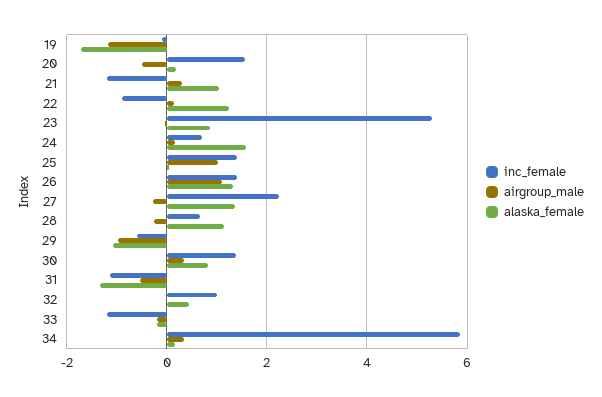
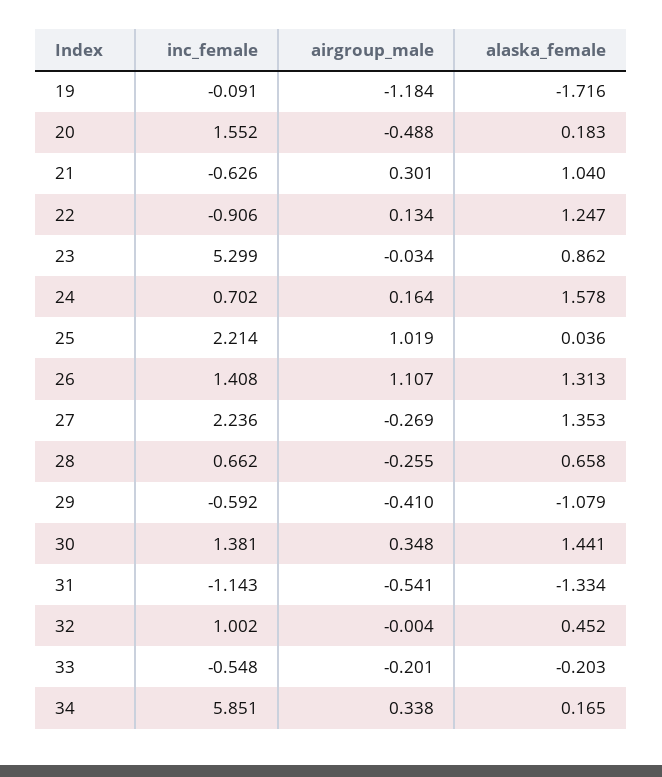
  {
    "inc_female": {
      "19": -0.091,
      "20": 1.552,
-     "21": -1.2,
+     "21": -0.626,
      "22": -0.906,
      "23": 5.299,
      "24": 0.702,
-     "25": 1.4,
+     "25": 2.214,
      "26": 1.408,
      "27": 2.236,
      "28": 0.662,
      "29": -0.592,
      "30": 1.381,
      "31": -1.143,
      "32": 1.002,
-     "33": -1.2,
+     "33": -0.548,
      "34": 5.851
    },
    "airgroup_male": {
      "19": -1.184,
      "20": -0.488,
      "21": 0.301,
      "22": 0.134,
      "23": -0.034,
      "24": 0.164,
      "25": 1.019,
      "26": 1.107,
      "27": -0.269,
      "28": -0.255,
-     "29": -1,
+     "29": -0.41,
      "30": 0.348,
      "31": -0.541,
      "32": -0.004,
      "33": -0.201,
      "34": 0.338
    },
    "alaska_female": {
      "19": -1.716,
      "20": 0.183,
      "21": 1.04,
      "22": 1.247,
      "23": 0.862,
      "24": 1.578,
      "25": 0.036,
      "26": 1.313,
      "27": 1.353,
-     "28": 1.2,
+     "28": 0.658,
      "29": -1.079,
-     "30": 0.8,
+     "30": 1.441,
      "31": -1.334,
      "32": 0.452,
      "33": -0.203,
      "34": 0.165
    }
  }

